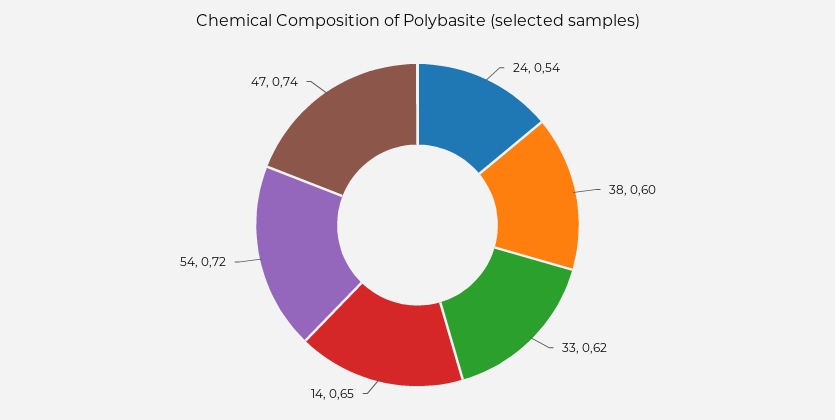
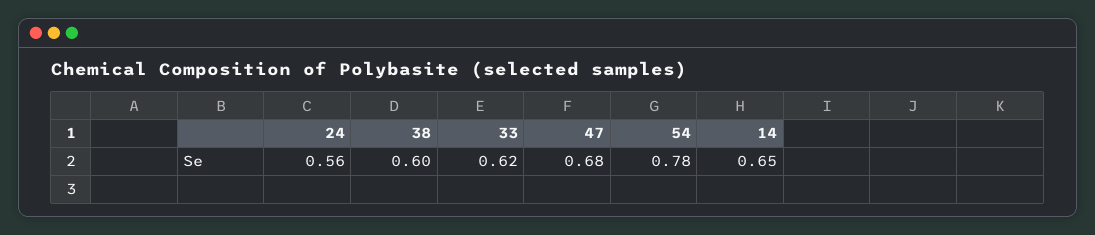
  {
-   "24": 0.54,
+   "24": 0.56,
    "38": 0.6,
    "33": 0.62,
    "14": 0.65,
-   "54": 0.72,
+   "54": 0.78,
-   "47": 0.74
+   "47": 0.68
  }

